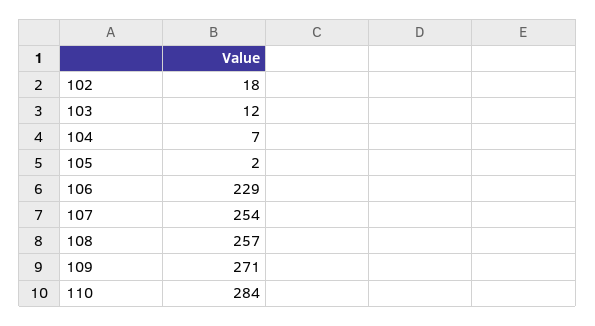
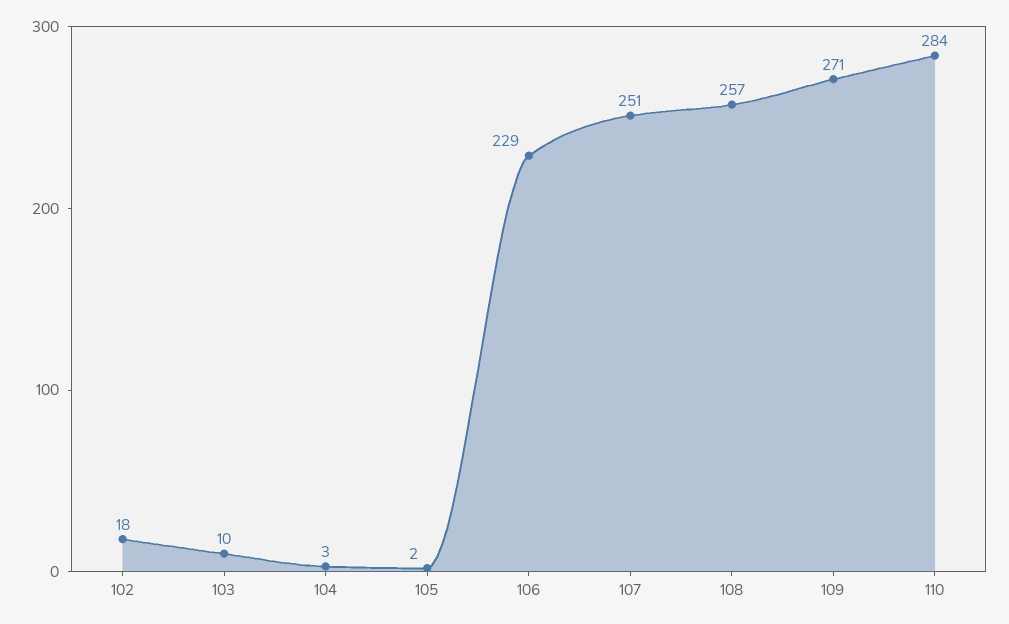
  {
    "102": 18,
-   "103": 12,
+   "103": 10,
-   "104": 7,
+   "104": 3,
    "105": 2,
    "106": 229,
-   "107": 254,
+   "107": 251,
    "108": 257,
    "109": 271,
    "110": 284
  }

